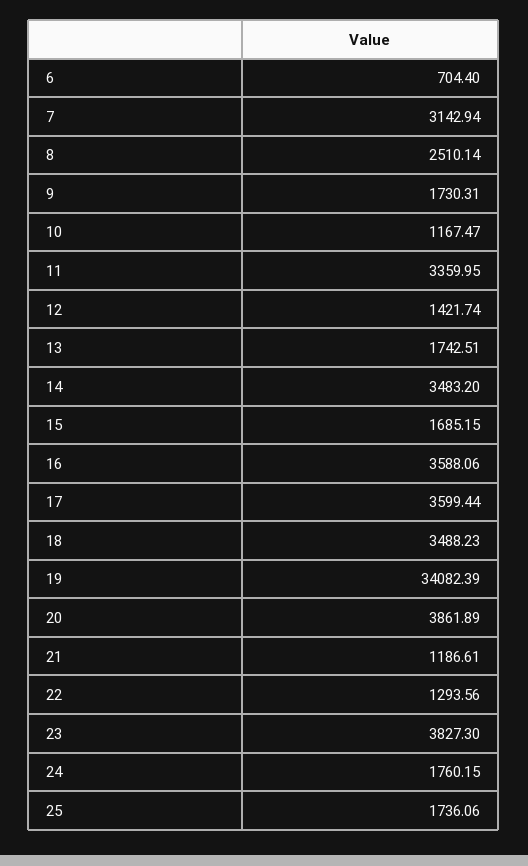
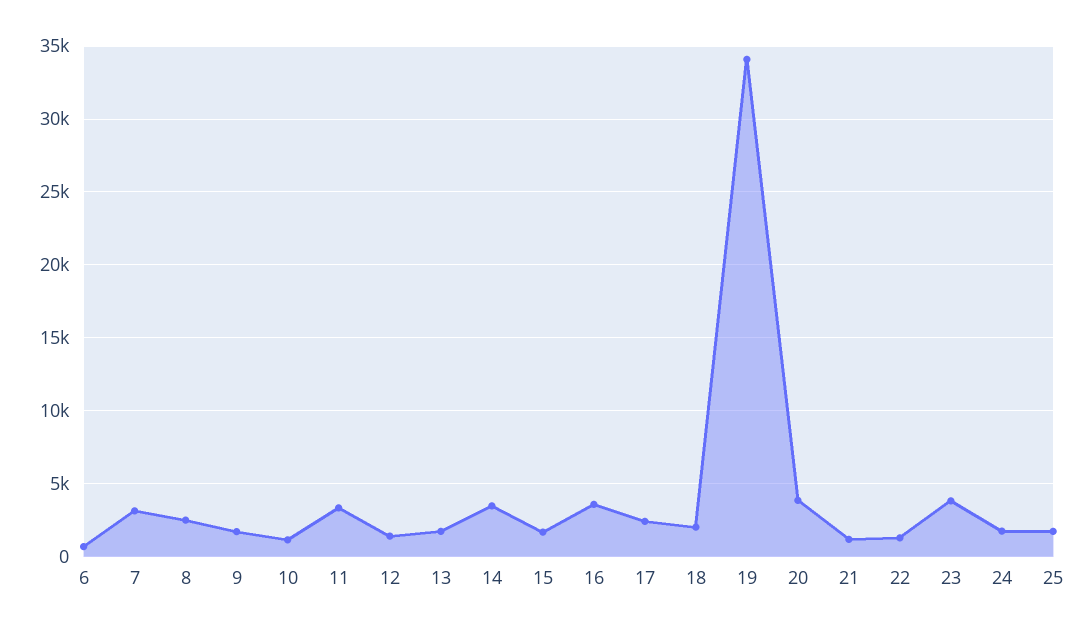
  {
    "6": 704.4,
    "7": 3142.94,
    "8": 2510.14,
    "9": 1730.31,
    "10": 1167.47,
    "11": 3359.95,
    "12": 1421.74,
    "13": 1742.51,
    "14": 3483.2,
    "15": 1685.15,
    "16": 3588.06,
-   "17": 3599.44,
+   "17": 2500,
-   "18": 3488.23,
+   "18": 2000,
    "19": 34082.39,
    "20": 3861.89,
    "21": 1186.61,
    "22": 1293.56,
    "23": 3827.3,
    "24": 1760.15,
    "25": 1736.06
  }

